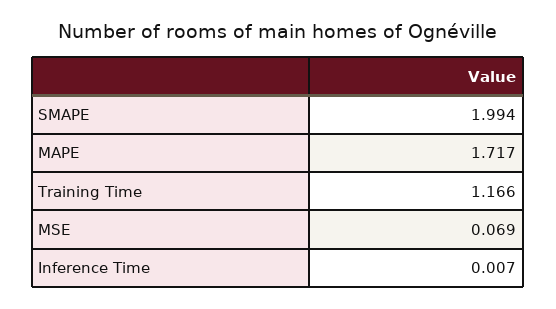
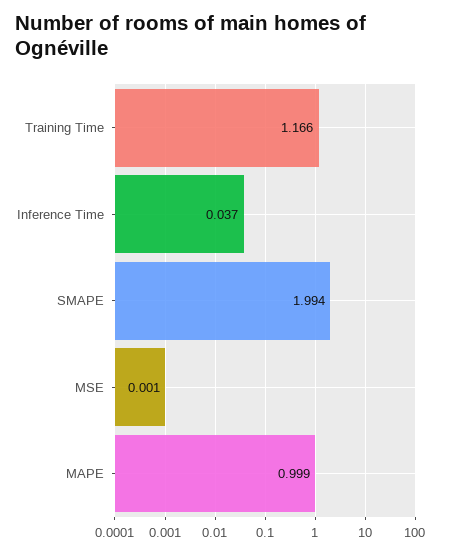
  {
    "SMAPE": 1.994,
-   "MAPE": 1.717,
+   "MAPE": 0.999,
    "Training Time": 1.166,
-   "MSE": 0.069,
+   "MSE": 0.001,
-   "Inference Time": 0.007
+   "Inference Time": 0.037
  }

